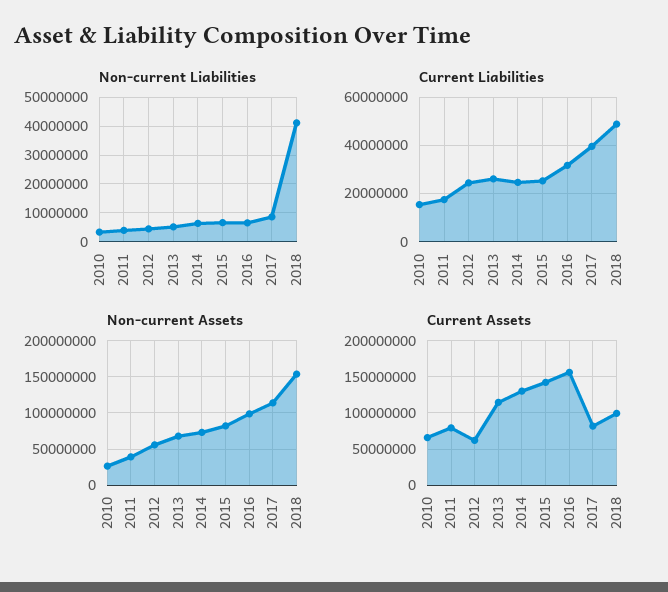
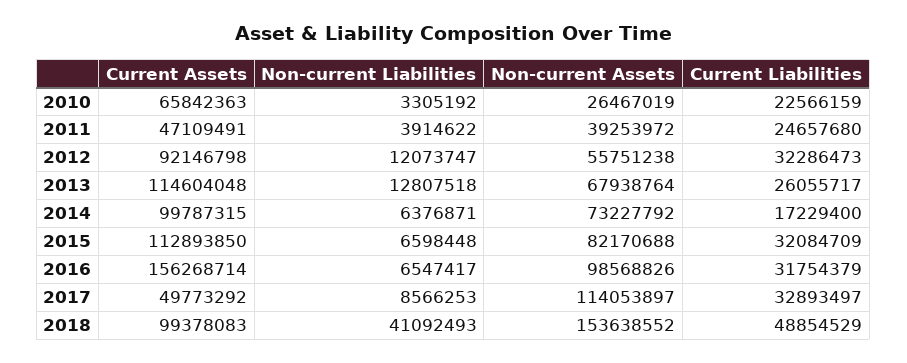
  {
    "Non-current Liabilities": {
      "2010": 3305192,
      "2011": 3914622,
-     "2012": 5000000,
+     "2012": 12073747,
-     "2013": 5000000,
+     "2013": 12807518,
      "2014": 6376871,
      "2015": 6598448,
      "2016": 6547417,
      "2017": 8566253,
      "2018": 41092493
    },
    "Current Liabilities": {
-     "2010": 15000000,
+     "2010": 22566159,
-     "2011": 17500000,
+     "2011": 24657680,
-     "2012": 25000000,
+     "2012": 32286473,
      "2013": 26055717,
-     "2014": 25000000,
+     "2014": 17229400,
-     "2015": 25000000,
+     "2015": 32084709,
      "2016": 31754379,
-     "2017": 40000000,
+     "2017": 32893497,
      "2018": 48854529
    },
    "Non-current Assets": {
      "2010": 26467019,
      "2011": 39253972,
      "2012": 55751238,
      "2013": 67938764,
      "2014": 73227792,
      "2015": 82170688,
      "2016": 98568826,
      "2017": 114053897,
      "2018": 153638552
    },
    "Current Assets": {
      "2010": 65842363,
-     "2011": 80000000,
+     "2011": 47109491,
-     "2012": 60000000,
+     "2012": 92146798,
      "2013": 114604048,
-     "2014": 130000000,
+     "2014": 99787315,
-     "2015": 140000000,
+     "2015": 112893850,
      "2016": 156268714,
-     "2017": 80000000,
+     "2017": 49773292,
      "2018": 99378083
    }
  }

